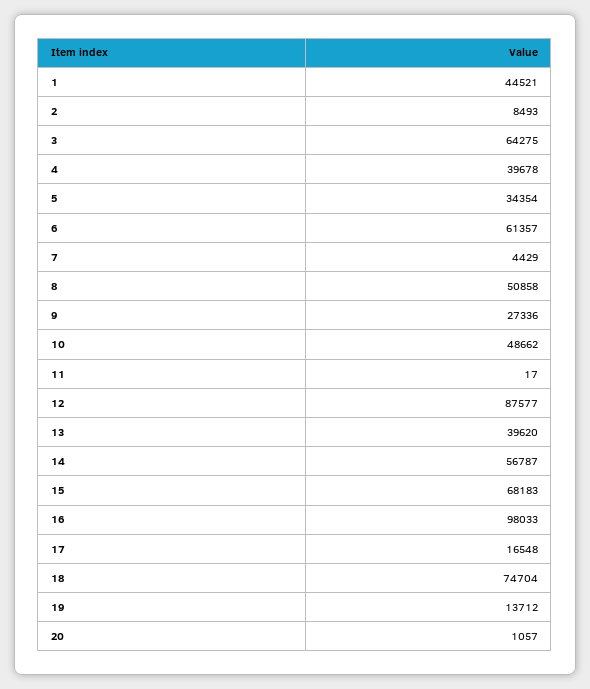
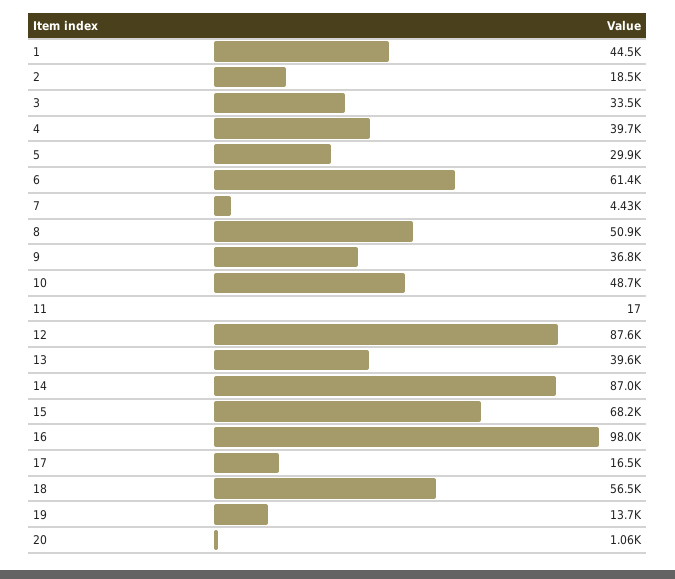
  {
    "1": 44521,
-   "2": 8493,
+   "2": 18500,
-   "3": 64275,
+   "3": 33500,
    "4": 39678,
-   "5": 34354,
+   "5": 29900,
    "6": 61357,
    "7": 4429,
    "8": 50858,
-   "9": 27336,
+   "9": 36800,
    "10": 48662,
    "11": 17,
    "12": 87577,
    "13": 39620,
-   "14": 56787,
+   "14": 87000,
    "15": 68183,
    "16": 98033,
    "17": 16548,
-   "18": 74704,
+   "18": 56500,
    "19": 13712,
    "20": 1057
  }

